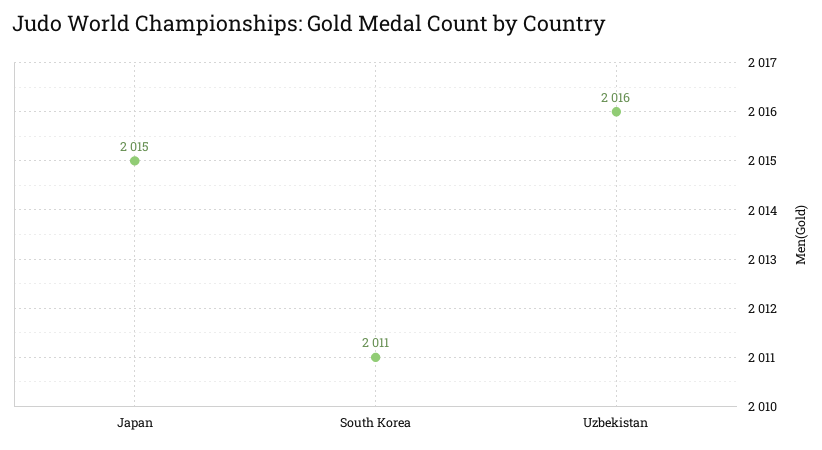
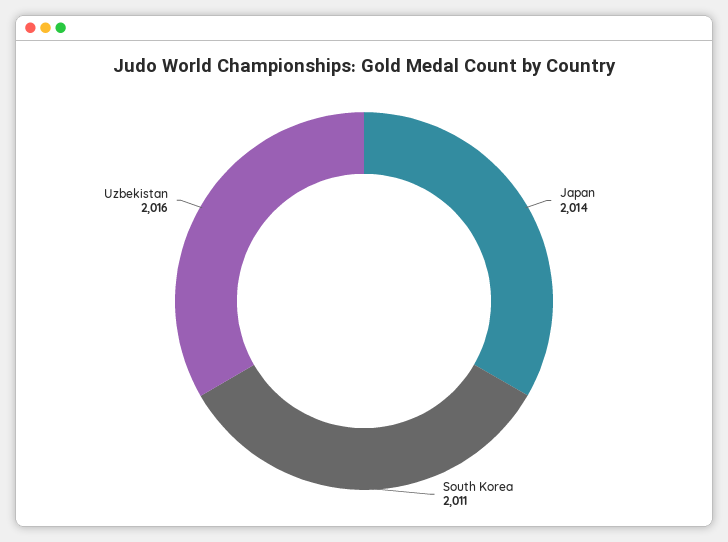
  {
-   "Japan": 2015,
+   "Japan": 2014,
    "South Korea": 2011,
    "Uzbekistan": 2016
  }

